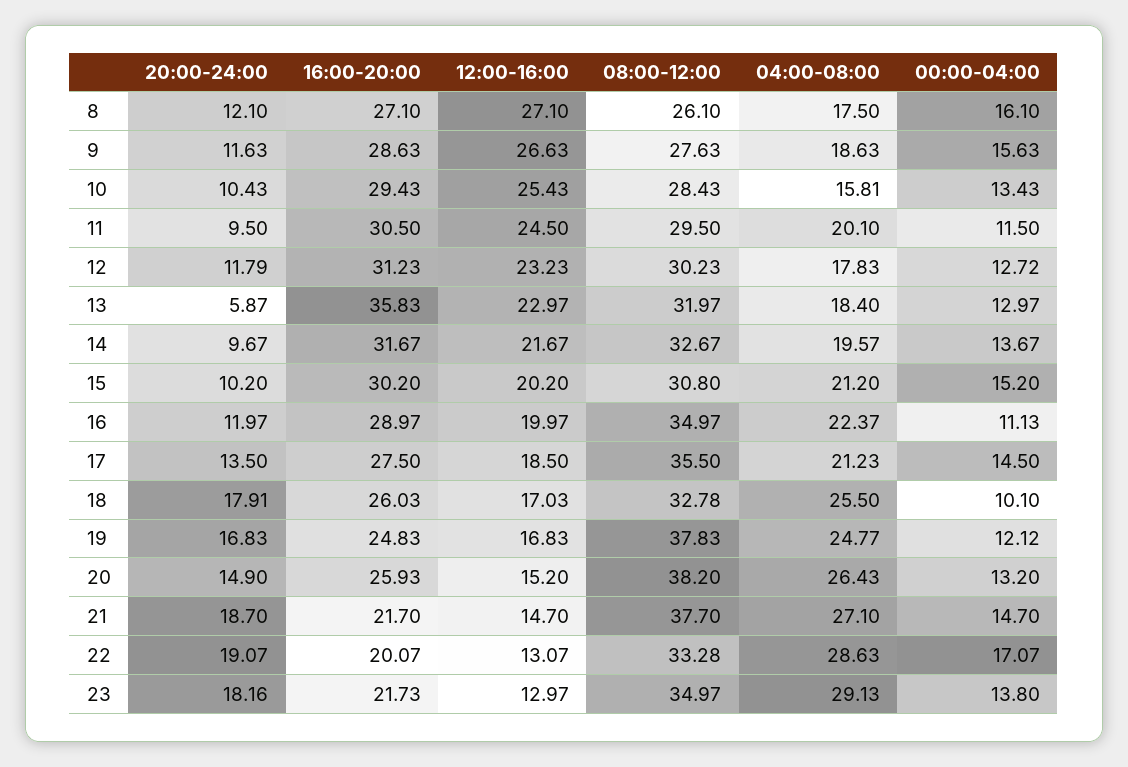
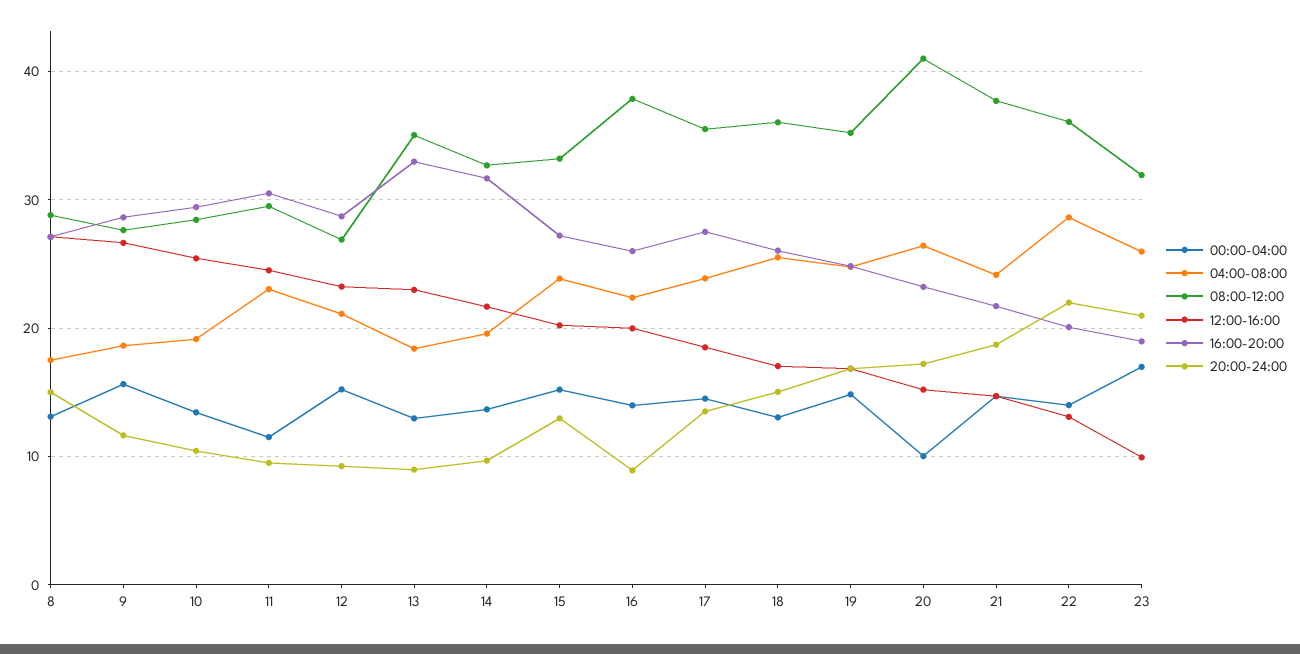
  {
    "20:00-24:00": {
-     "8": 12.1,
+     "8": 15,
      "9": 11.63,
      "10": 10.43,
      "11": 9.5,
-     "12": 11.79,
+     "12": 9,
-     "13": 5.87,
+     "13": 9,
      "14": 9.67,
-     "15": 10.2,
+     "15": 13,
-     "16": 11.97,
+     "16": 9,
      "17": 13.5,
-     "18": 17.91,
+     "18": 15,
      "19": 16.83,
-     "20": 14.9,
+     "20": 17,
      "21": 18.7,
-     "22": 19.07,
+     "22": 22,
-     "23": 18.16
+     "23": 21
    },
    "16:00-20:00": {
      "8": 27.1,
      "9": 28.63,
      "10": 29.43,
      "11": 30.5,
-     "12": 31.23,
+     "12": 29,
-     "13": 35.83,
+     "13": 33,
      "14": 31.67,
-     "15": 30.2,
+     "15": 27,
-     "16": 28.97,
+     "16": 26,
      "17": 27.5,
      "18": 26.03,
      "19": 24.83,
-     "20": 25.93,
+     "20": 23,
      "21": 21.7,
      "22": 20.07,
-     "23": 21.73
+     "23": 19
    },
    "12:00-16:00": {
      "8": 27.1,
      "9": 26.63,
      "10": 25.43,
      "11": 24.5,
      "12": 23.23,
      "13": 22.97,
      "14": 21.67,
      "15": 20.2,
      "16": 19.97,
      "17": 18.5,
      "18": 17.03,
      "19": 16.83,
      "20": 15.2,
      "21": 14.7,
      "22": 13.07,
-     "23": 12.97
+     "23": 10
    },
    "08:00-12:00": {
-     "8": 26.1,
+     "8": 29,
      "9": 27.63,
      "10": 28.43,
      "11": 29.5,
-     "12": 30.23,
+     "12": 27,
-     "13": 31.97,
+     "13": 35,
      "14": 32.67,
-     "15": 30.8,
+     "15": 33,
-     "16": 34.97,
+     "16": 38,
      "17": 35.5,
-     "18": 32.78,
+     "18": 36,
-     "19": 37.83,
+     "19": 35,
-     "20": 38.2,
+     "20": 41,
      "21": 37.7,
-     "22": 33.28,
+     "22": 36,
-     "23": 34.97
+     "23": 32
    },
    "04:00-08:00": {
      "8": 17.5,
      "9": 18.63,
-     "10": 15.81,
+     "10": 19,
-     "11": 20.1,
+     "11": 23,
-     "12": 17.83,
+     "12": 21,
      "13": 18.4,
      "14": 19.57,
-     "15": 21.2,
+     "15": 24,
      "16": 22.37,
-     "17": 21.23,
+     "17": 24,
      "18": 25.5,
      "19": 24.77,
      "20": 26.43,
-     "21": 27.1,
+     "21": 24,
      "22": 28.63,
-     "23": 29.13
+     "23": 26
    },
    "00:00-04:00": {
-     "8": 16.1,
+     "8": 13,
      "9": 15.63,
      "10": 13.43,
      "11": 11.5,
-     "12": 12.72,
+     "12": 15,
      "13": 12.97,
      "14": 13.67,
      "15": 15.2,
-     "16": 11.13,
+     "16": 14,
      "17": 14.5,
-     "18": 10.1,
+     "18": 13,
-     "19": 12.12,
+     "19": 15,
-     "20": 13.2,
+     "20": 10,
      "21": 14.7,
-     "22": 17.07,
+     "22": 14,
-     "23": 13.8
+     "23": 17
    }
  }

